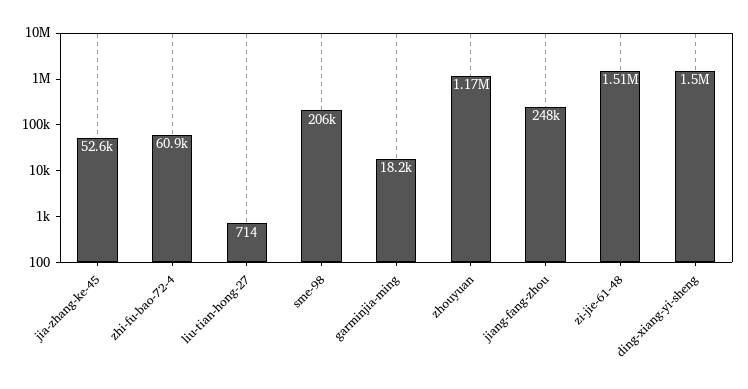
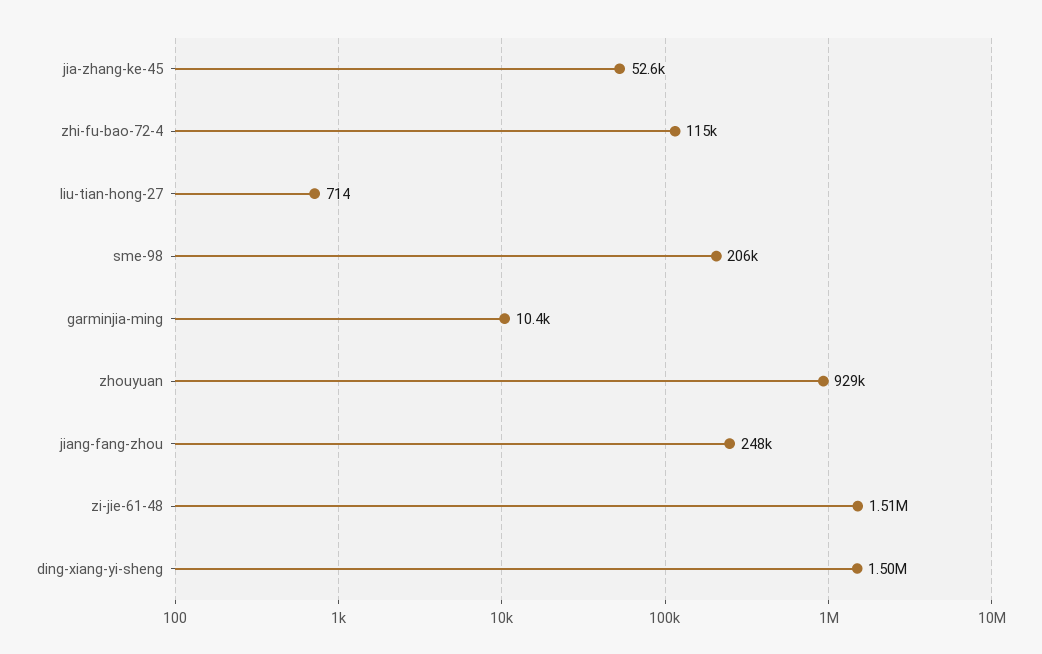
  {
    "jia-zhang-ke-45": 52600,
-   "zhi-fu-bao-72-4": 60900,
+   "zhi-fu-bao-72-4": 115000,
    "liu-tian-hong-27": 714,
    "sme-98": 206000,
-   "garminjia-ming": 18200,
+   "garminjia-ming": 10400,
-   "zhouyuan": 1170000,
+   "zhouyuan": 929000,
    "jiang-fang-zhou": 248000,
    "zi-jie-61-48": 1510000,
    "ding-xiang-yi-sheng": 1500000
  }

